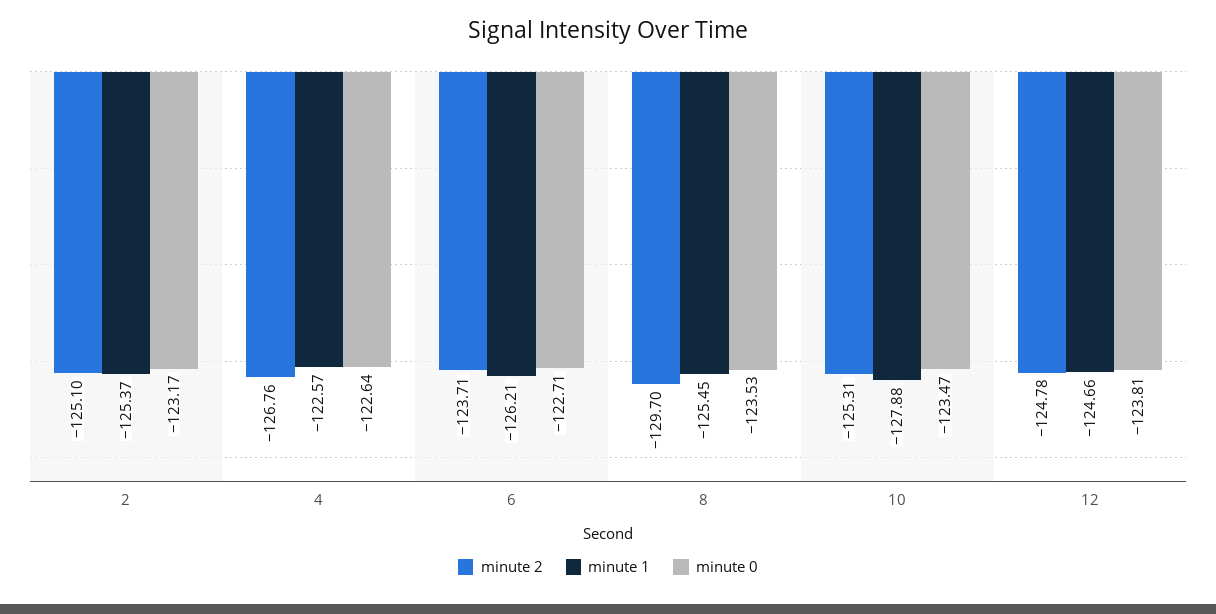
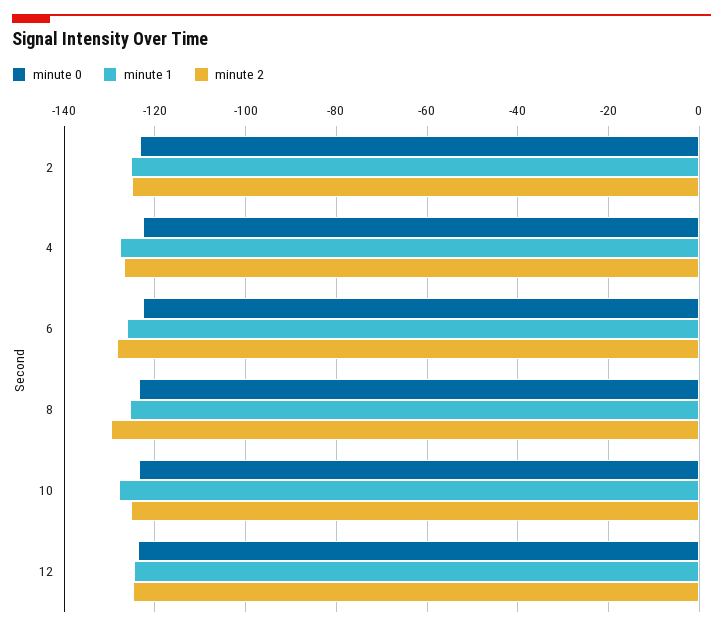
  {
    "minute 2": {
      "2": -125.1,
      "4": -126.76,
-     "6": -123.71,
+     "6": -128,
      "8": -129.7,
      "10": -125.31,
      "12": -124.78
    },
    "minute 1": {
      "2": -125.37,
-     "4": -122.57,
+     "4": -128,
      "6": -126.21,
      "8": -125.45,
      "10": -127.88,
      "12": -124.66
    },
    "minute 0": {
      "2": -123.17,
      "4": -122.64,
      "6": -122.71,
      "8": -123.53,
      "10": -123.47,
      "12": -123.81
    }
  }

